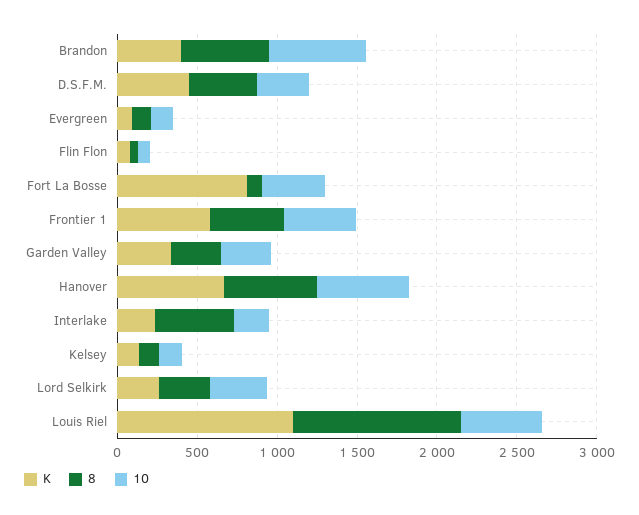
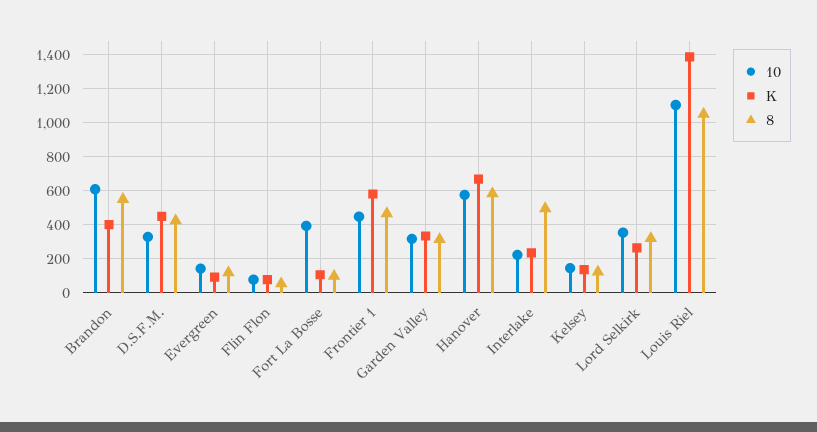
  {
    "K": {
      "Brandon": 400,
      "D.S.F.M.": 450,
      "Evergreen": 100,
      "Flin Flon": 100,
-     "Fort La Bosse": 800,
+     "Fort La Bosse": 100,
      "Frontier 1": 600,
      "Garden Valley": 350,
      "Hanover": 650,
      "Interlake": 250,
      "Kelsey": 150,
      "Lord Selkirk": 250,
-     "Louis Riel": 1100
+     "Louis Riel": 1400
    },
    "8": {
      "Brandon": 550,
      "D.S.F.M.": 400,
      "Evergreen": 100,
      "Flin Flon": 50,
      "Fort La Bosse": 100,
      "Frontier 1": 450,
      "Garden Valley": 300,
      "Hanover": 600,
      "Interlake": 500,
      "Kelsey": 100,
      "Lord Selkirk": 300,
      "Louis Riel": 1050
    },
    "10": {
      "Brandon": 600,
      "D.S.F.M.": 350,
      "Evergreen": 150,
      "Flin Flon": 100,
      "Fort La Bosse": 400,
      "Frontier 1": 450,
      "Garden Valley": 300,
      "Hanover": 600,
      "Interlake": 200,
      "Kelsey": 150,
      "Lord Selkirk": 350,
-     "Louis Riel": 500
+     "Louis Riel": 1100
    }
  }

